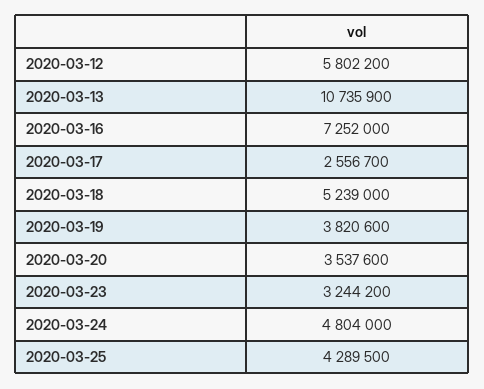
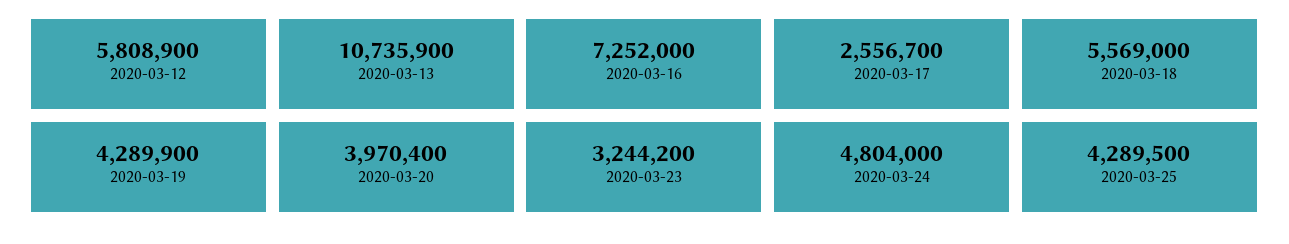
  {
-   "2020-03-12": 5802200,
+   "2020-03-12": 5808900,
    "2020-03-13": 10735900,
    "2020-03-16": 7252000,
    "2020-03-17": 2556700,
-   "2020-03-18": 5239000,
+   "2020-03-18": 5569000,
-   "2020-03-19": 3820600,
+   "2020-03-19": 4289900,
-   "2020-03-20": 3537600,
+   "2020-03-20": 3970400,
    "2020-03-23": 3244200,
    "2020-03-24": 4804000,
    "2020-03-25": 4289500
  }

